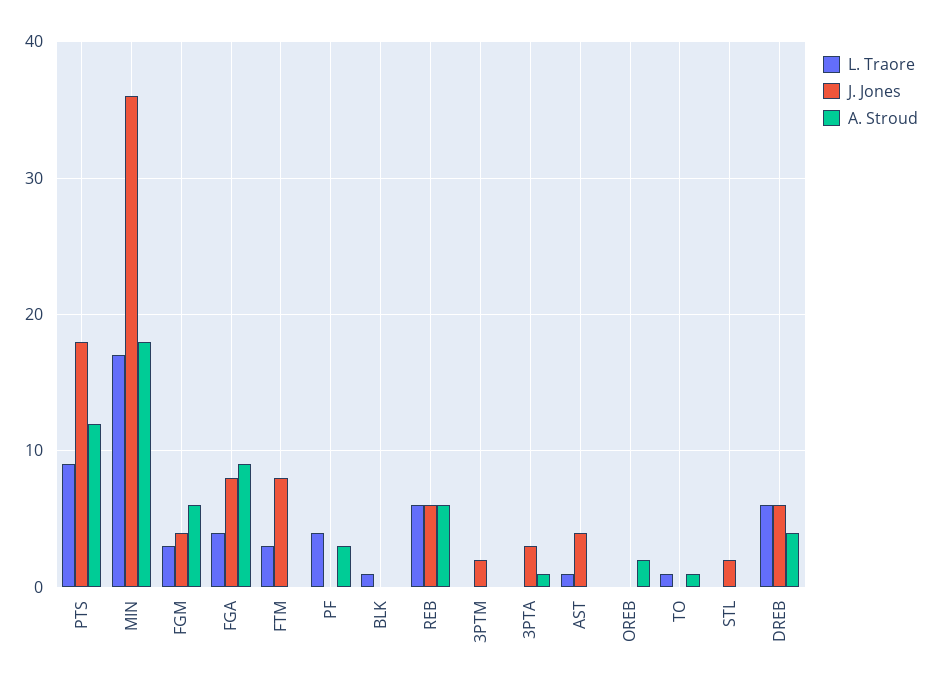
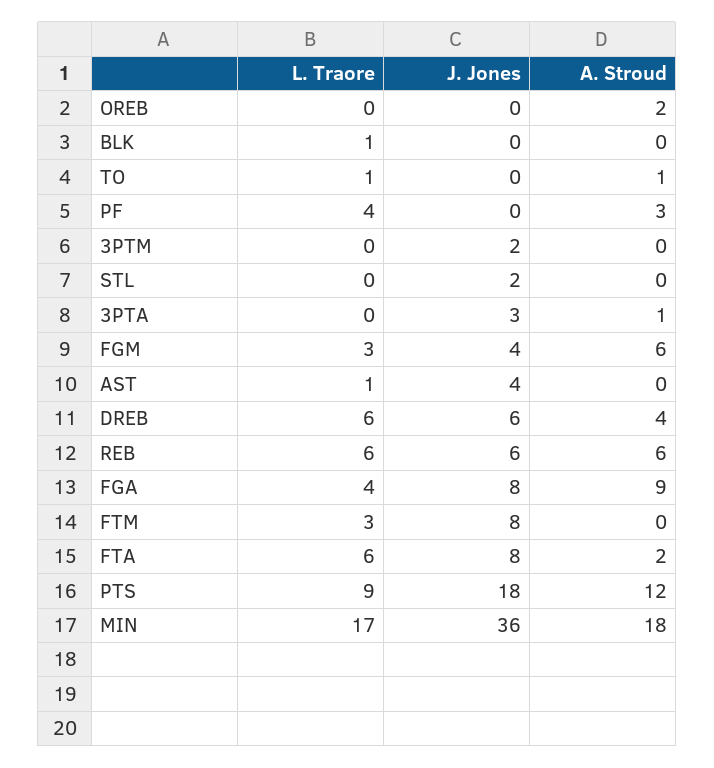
  {
    "L. Traore": {
      "PTS": 9,
      "MIN": 17,
      "FGM": 3,
      "FGA": 4,
      "FTM": 3,
      "PF": 4,
      "BLK": 1,
      "REB": 6,
      "3PTM": 0,
      "3PTA": 0,
      "AST": 1,
      "OREB": 0,
      "TO": 1,
      "STL": 0,
-     "DREB": 6
+     "DREB": 6,
+     "FTA": 6
    },
    "J. Jones": {
      "PTS": 18,
      "MIN": 36,
      "FGM": 4,
      "FGA": 8,
      "FTM": 8,
      "PF": 0,
      "BLK": 0,
      "REB": 6,
      "3PTM": 2,
      "3PTA": 3,
      "AST": 4,
      "OREB": 0,
      "TO": 0,
      "STL": 2,
-     "DREB": 6
+     "DREB": 6,
+     "FTA": 8
    },
    "A. Stroud": {
      "PTS": 12,
      "MIN": 18,
      "FGM": 6,
      "FGA": 9,
      "FTM": 0,
      "PF": 3,
      "BLK": 0,
      "REB": 6,
      "3PTM": 0,
      "3PTA": 1,
      "AST": 0,
      "OREB": 2,
      "TO": 1,
      "STL": 0,
-     "DREB": 4
+     "DREB": 4,
+     "FTA": 2
    }
  }

